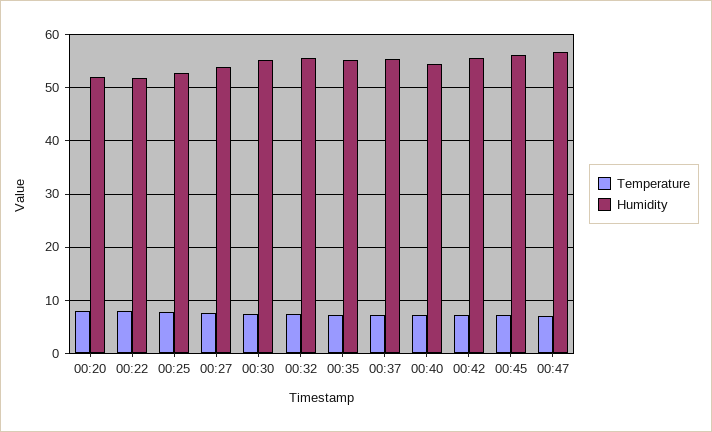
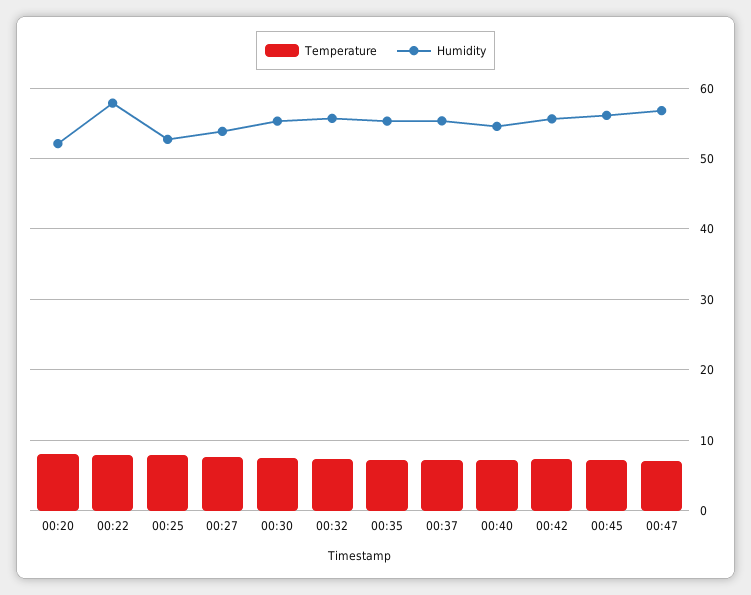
  {
    "Temperature": {
      "00:20": 8,
      "00:22": 8,
      "00:25": 8,
      "00:27": 8,
      "00:30": 7,
      "00:32": 7,
      "00:35": 7,
      "00:37": 7,
      "00:40": 7,
      "00:42": 7,
      "00:45": 7,
      "00:47": 7
    },
    "Humidity": {
      "00:20": 52,
-     "00:22": 52,
+     "00:22": 58,
      "00:25": 53,
      "00:27": 54,
      "00:30": 55,
      "00:32": 56,
      "00:35": 55,
      "00:37": 55,
      "00:40": 55,
      "00:42": 56,
      "00:45": 56,
      "00:47": 57
    }
  }

